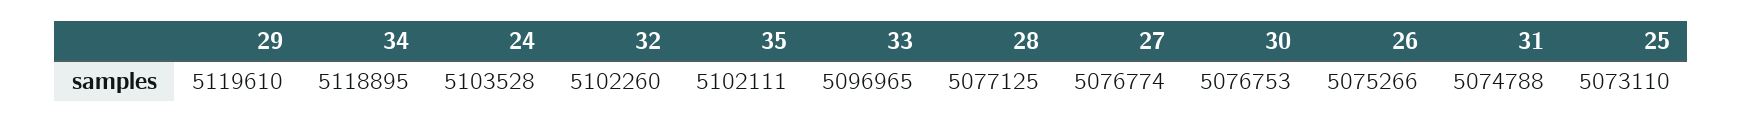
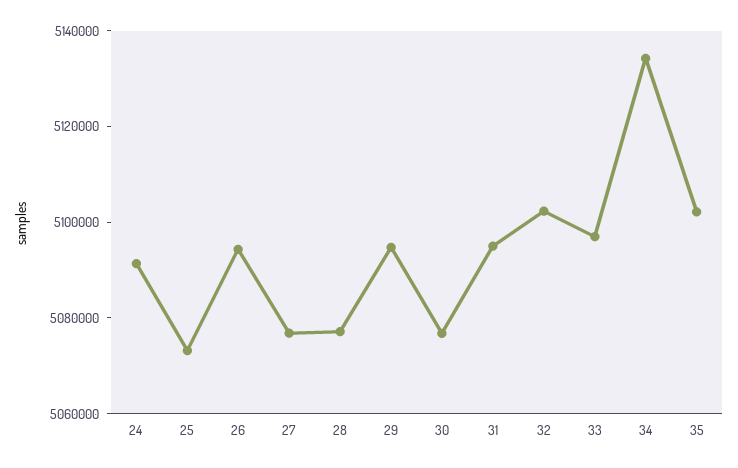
  {
-   "29": 5119610,
+   "29": 5095000,
-   "34": 5118895,
+   "34": 5135000,
-   "24": 5103528,
+   "24": 5090000,
    "32": 5102260,
    "35": 5102111,
    "33": 5096965,
    "28": 5077125,
    "27": 5076774,
    "30": 5076753,
-   "26": 5075266,
+   "26": 5095000,
-   "31": 5074788,
+   "31": 5095000,
    "25": 5073110
  }

